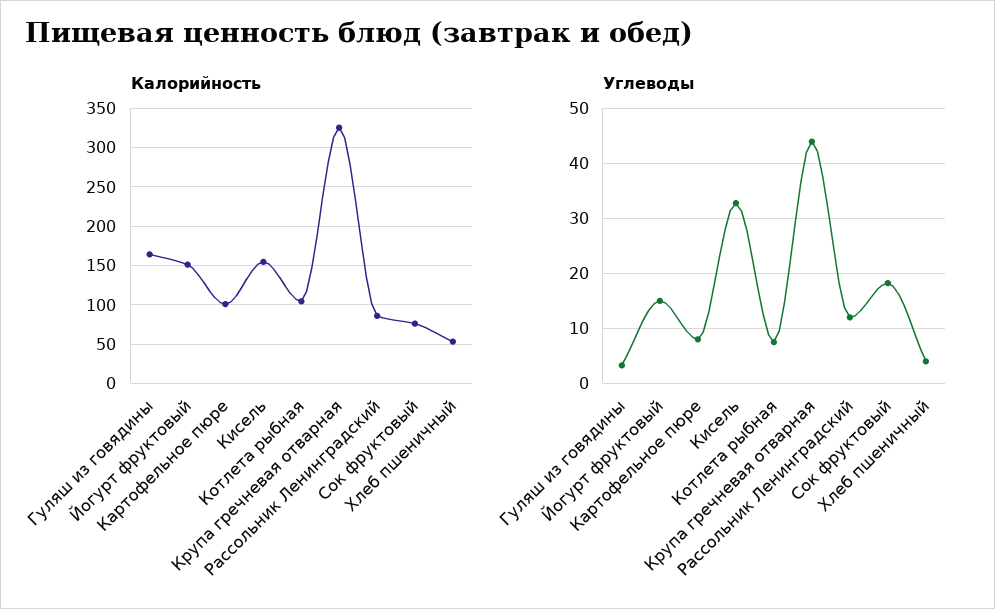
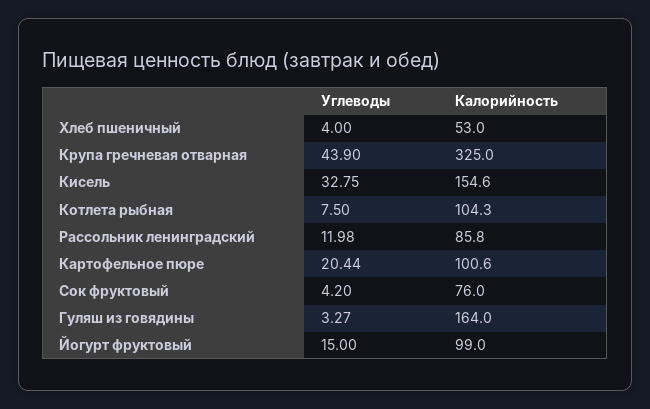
  {
    "Калорийность": {
      "Гуляш из говядины": 164,
-     "Йогурт фруктовый": 150,
+     "Йогурт фруктовый": 99,
      "Картофельное пюре": 100.6,
      "Кисель": 154.6,
      "Котлета рыбная": 104.3,
      "Крупа гречневая отварная": 325,
      "Рассольник Ленинградский": 85.8,
      "Сок фруктовый": 76,
      "Хлеб пшеничный": 53
    },
    "Углеводы": {
      "Гуляш из говядины": 3.27,
      "Йогурт фруктовый": 15,
-     "Картофельное пюре": 8,
+     "Картофельное пюре": 20.44,
      "Кисель": 32.75,
      "Котлета рыбная": 7.5,
      "Крупа гречневая отварная": 43.9,
      "Рассольник Ленинградский": 11.98,
-     "Сок фруктовый": 18,
+     "Сок фруктовый": 4.2,
      "Хлеб пшеничный": 4
    }
  }

